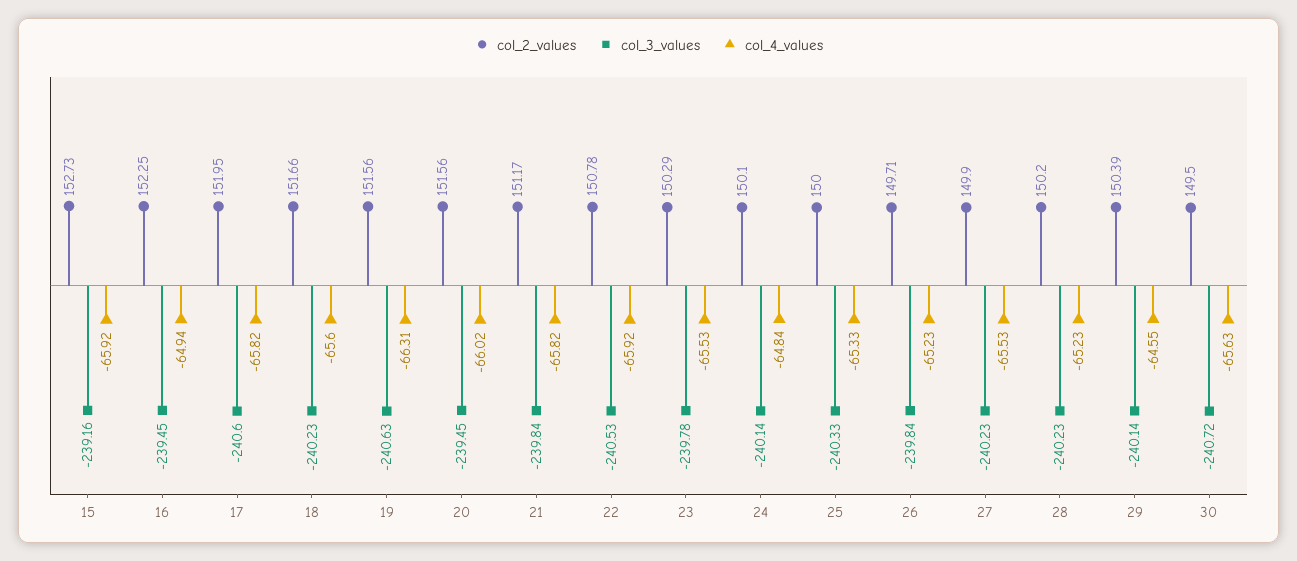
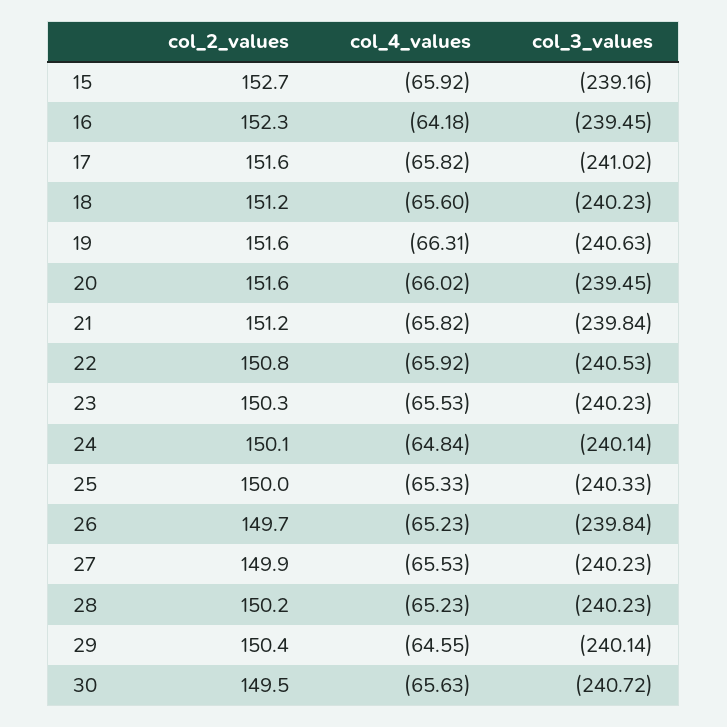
  {
    "col_2_values": {
      "15": 152.73,
      "16": 152.25,
-     "17": 151.95,
+     "17": 151.6,
-     "18": 151.66,
+     "18": 151.2,
      "19": 151.56,
      "20": 151.56,
      "21": 151.17,
      "22": 150.78,
      "23": 150.29,
      "24": 150.1,
      "25": 150,
      "26": 149.71,
      "27": 149.9,
      "28": 150.2,
      "29": 150.39,
      "30": 149.5
    },
    "col_3_values": {
      "15": -239.16,
      "16": -239.45,
-     "17": -240.6,
+     "17": -241.02,
      "18": -240.23,
      "19": -240.63,
      "20": -239.45,
      "21": -239.84,
      "22": -240.53,
-     "23": -239.78,
+     "23": -240.23,
      "24": -240.14,
      "25": -240.33,
      "26": -239.84,
      "27": -240.23,
      "28": -240.23,
      "29": -240.14,
      "30": -240.72
    },
    "col_4_values": {
      "15": -65.92,
-     "16": -64.94,
+     "16": -64.18,
      "17": -65.82,
      "18": -65.6,
      "19": -66.31,
      "20": -66.02,
      "21": -65.82,
      "22": -65.92,
      "23": -65.53,
      "24": -64.84,
      "25": -65.33,
      "26": -65.23,
      "27": -65.53,
      "28": -65.23,
      "29": -64.55,
      "30": -65.63
    }
  }

